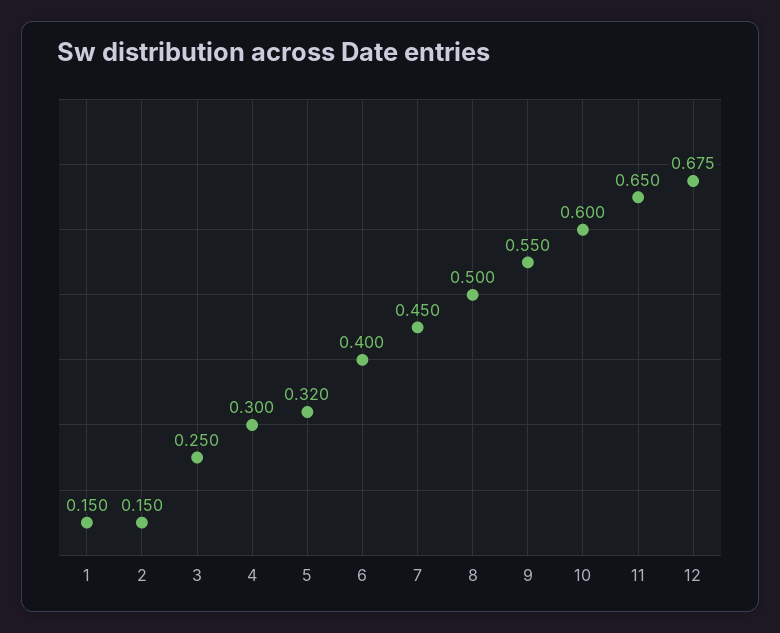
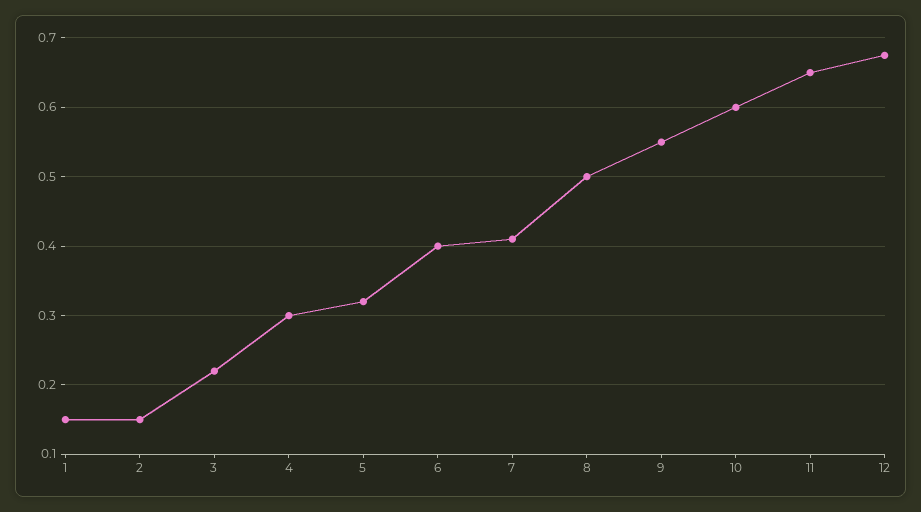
  {
    "1": 0.15,
    "2": 0.15,
-   "3": 0.25,
+   "3": 0.22,
    "4": 0.3,
    "5": 0.32,
    "6": 0.4,
-   "7": 0.45,
+   "7": 0.41,
    "8": 0.5,
    "9": 0.55,
    "10": 0.6,
    "11": 0.65,
    "12": 0.675
  }

